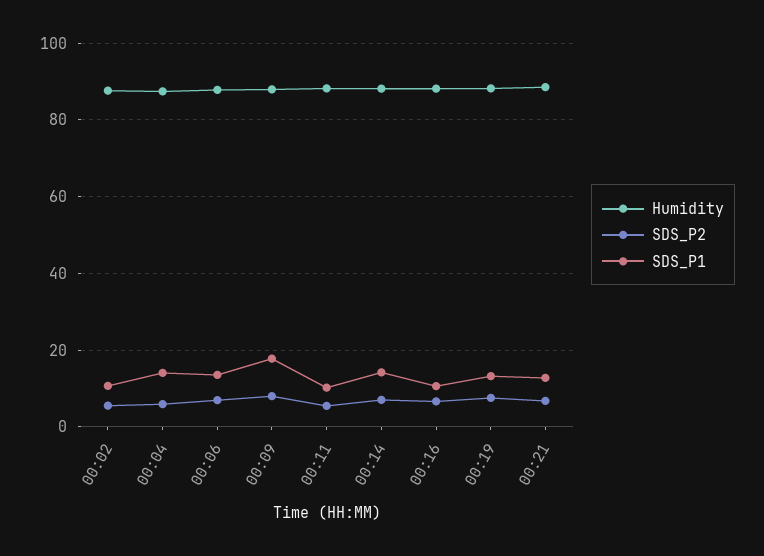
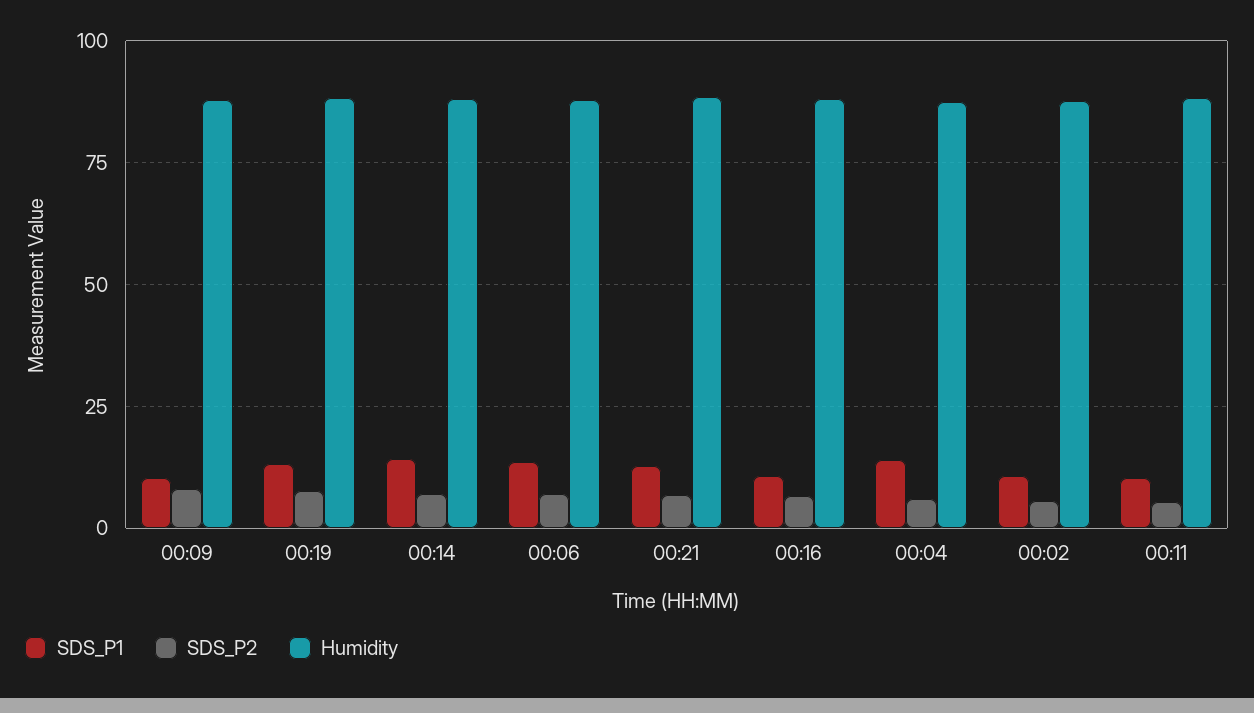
  {
    "Humidity": {
      "00:02": 88,
      "00:04": 88,
      "00:06": 88,
      "00:09": 88,
      "00:11": 88,
      "00:14": 88,
      "00:16": 88,
      "00:19": 88,
      "00:21": 88
    },
    "SDS_P2": {
      "00:02": 6,
      "00:04": 6,
      "00:06": 6,
      "00:09": 8,
      "00:11": 6,
      "00:14": 8,
      "00:16": 6,
      "00:19": 8,
      "00:21": 6
    },
    "SDS_P1": {
      "00:02": 10,
      "00:04": 14,
      "00:06": 14,
-     "00:09": 18,
+     "00:09": 10,
      "00:11": 10,
      "00:14": 14,
      "00:16": 10,
      "00:19": 14,
      "00:21": 12
    }
  }

